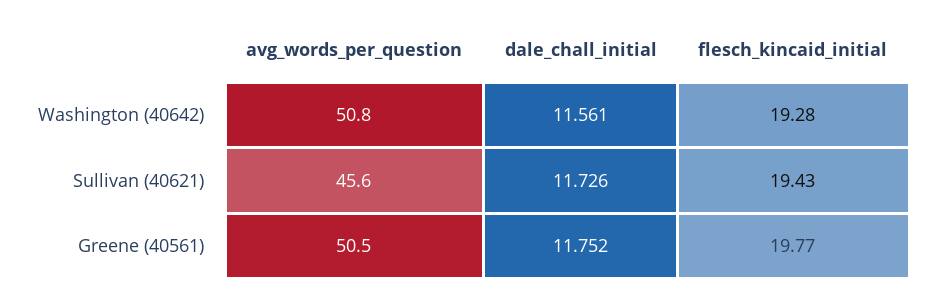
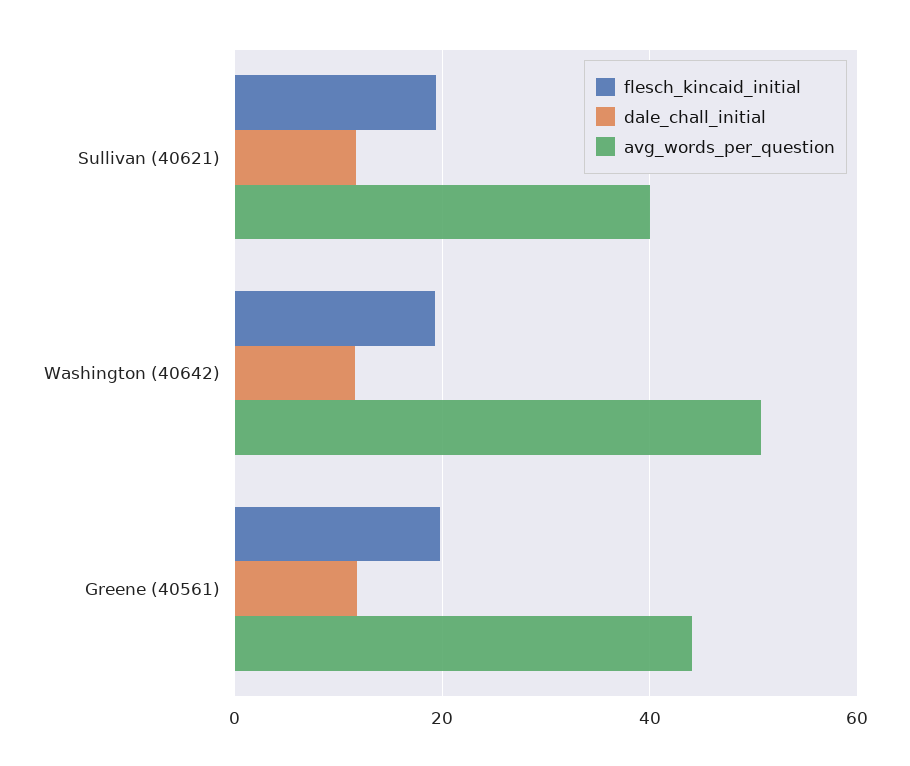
  {
    "avg_words_per_question": {
      "Washington (40642)": 50.8,
-     "Sullivan (40621)": 45.6,
+     "Sullivan (40621)": 40,
-     "Greene (40561)": 50.5
+     "Greene (40561)": 44
    },
    "dale_chall_initial": {
      "Washington (40642)": 11.561,
      "Sullivan (40621)": 11.726,
      "Greene (40561)": 11.752
    },
    "flesch_kincaid_initial": {
      "Washington (40642)": 19.28,
      "Sullivan (40621)": 19.43,
      "Greene (40561)": 19.77
    }
  }

